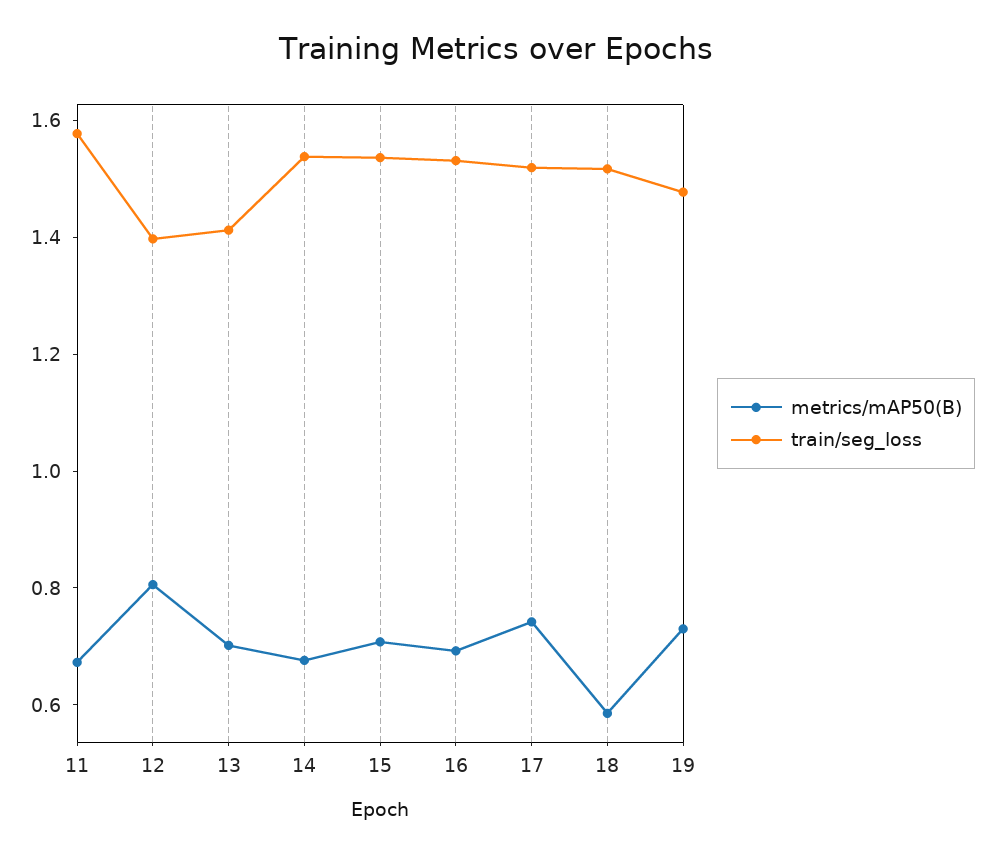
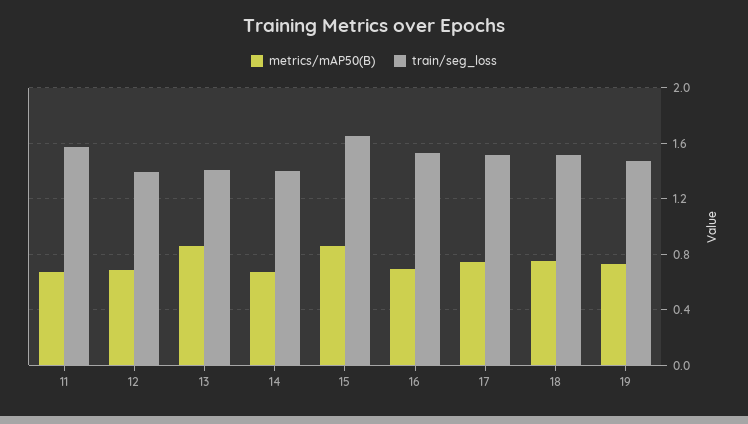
  {
    "metrics/mAP50(B)": {
      "11": 0.65,
-     "12": 0.8,
+     "12": 0.7,
-     "13": 0.7,
+     "13": 0.85,
      "14": 0.7,
-     "15": 0.7,
+     "15": 0.85,
      "16": 0.7,
      "17": 0.75,
-     "18": 0.6,
+     "18": 0.75,
      "19": 0.75
    },
    "train/seg_loss": {
      "11": 1.6,
      "12": 1.4,
      "13": 1.4,
-     "14": 1.55,
+     "14": 1.4,
-     "15": 1.55,
+     "15": 1.65,
      "16": 1.55,
      "17": 1.5,
      "18": 1.5,
      "19": 1.5
    }
  }

